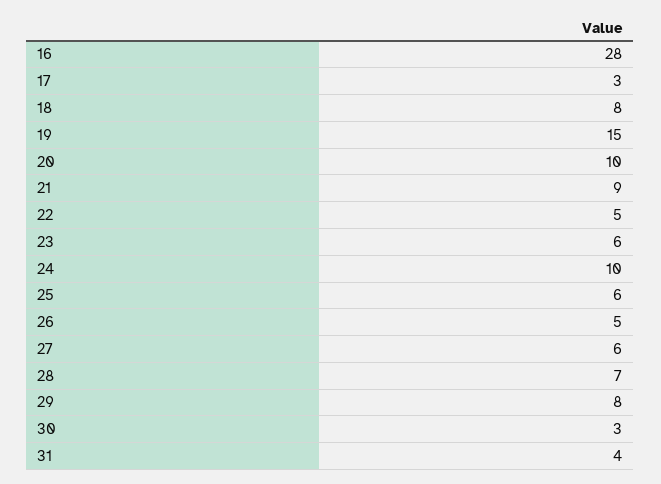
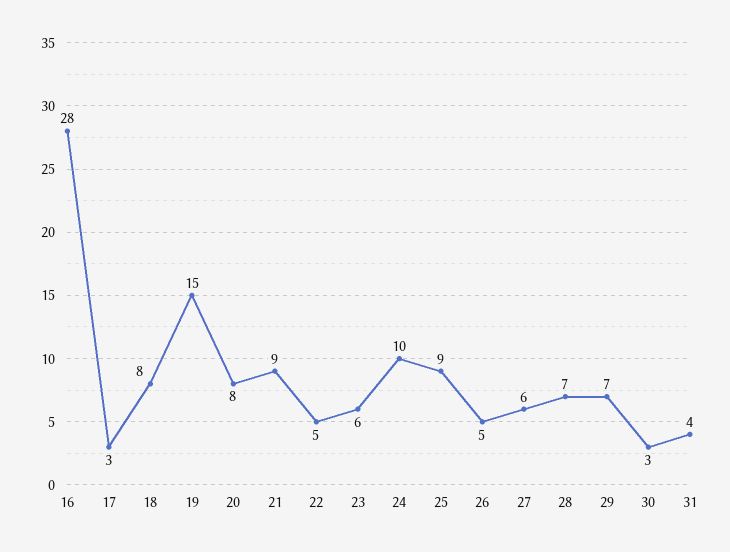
  {
    "16": 28,
    "17": 3,
    "18": 8,
    "19": 15,
-   "20": 10,
+   "20": 8,
    "21": 9,
    "22": 5,
    "23": 6,
    "24": 10,
-   "25": 6,
+   "25": 9,
    "26": 5,
    "27": 6,
    "28": 7,
-   "29": 8,
+   "29": 7,
    "30": 3,
    "31": 4
  }

